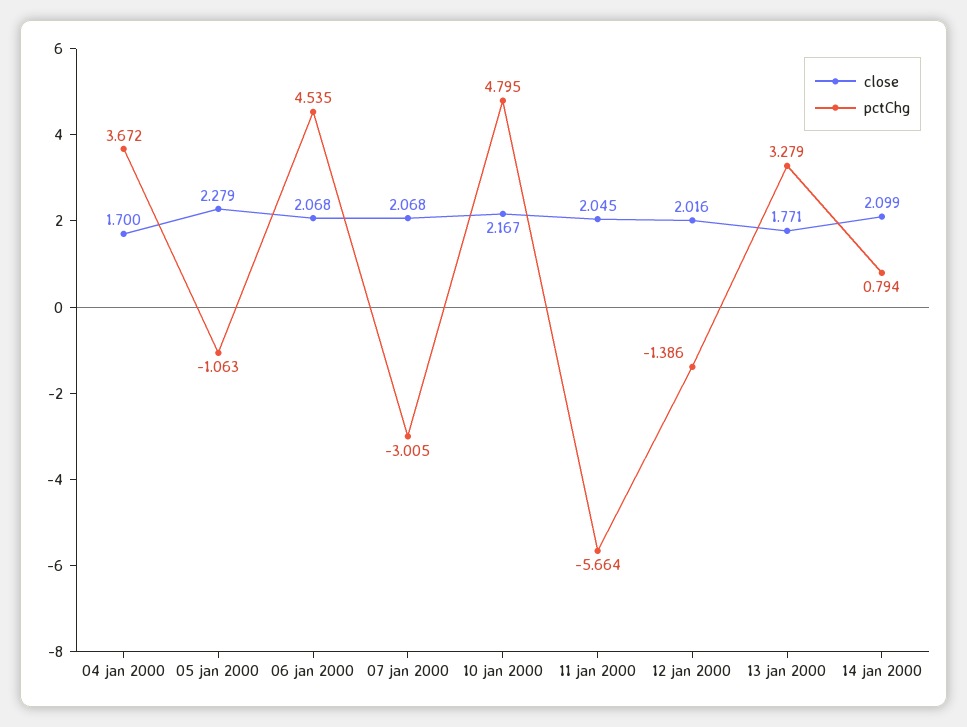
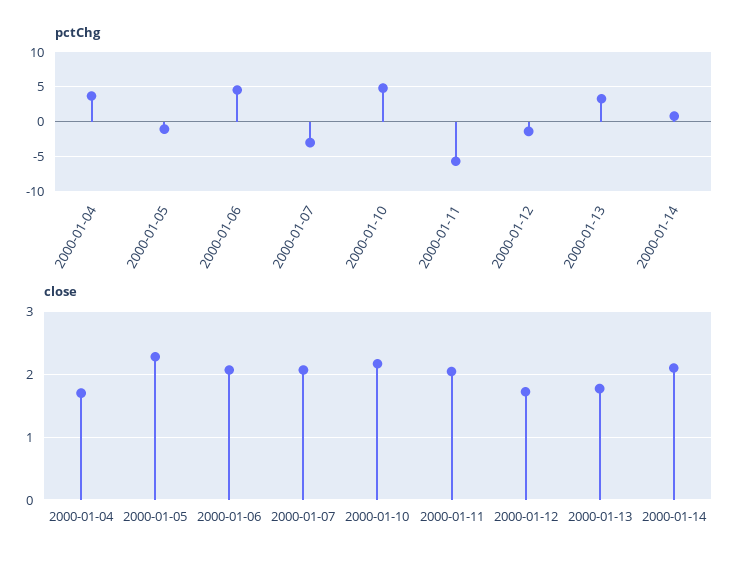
  {
    "close": {
      "04 jan 2000": 1.7,
      "05 jan 2000": 2.279,
      "06 jan 2000": 2.068,
      "07 jan 2000": 2.068,
      "10 jan 2000": 2.167,
      "11 jan 2000": 2.045,
-     "12 jan 2000": 2.016,
+     "12 jan 2000": 1.7,
      "13 jan 2000": 1.771,
      "14 jan 2000": 2.099
    },
    "pctChg": {
      "04 jan 2000": 3.672,
      "05 jan 2000": -1.063,
      "06 jan 2000": 4.535,
      "07 jan 2000": -3.005,
      "10 jan 2000": 4.795,
      "11 jan 2000": -5.664,
      "12 jan 2000": -1.386,
      "13 jan 2000": 3.279,
      "14 jan 2000": 0.794
    }
  }

